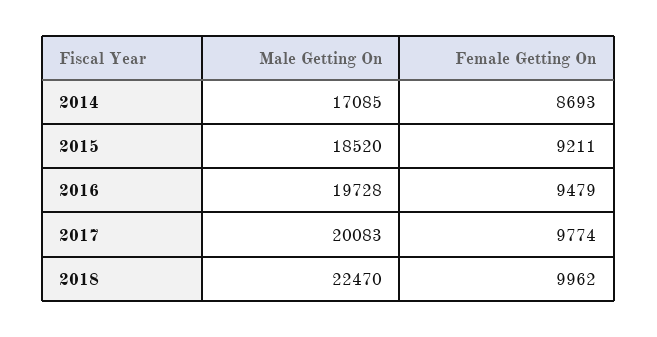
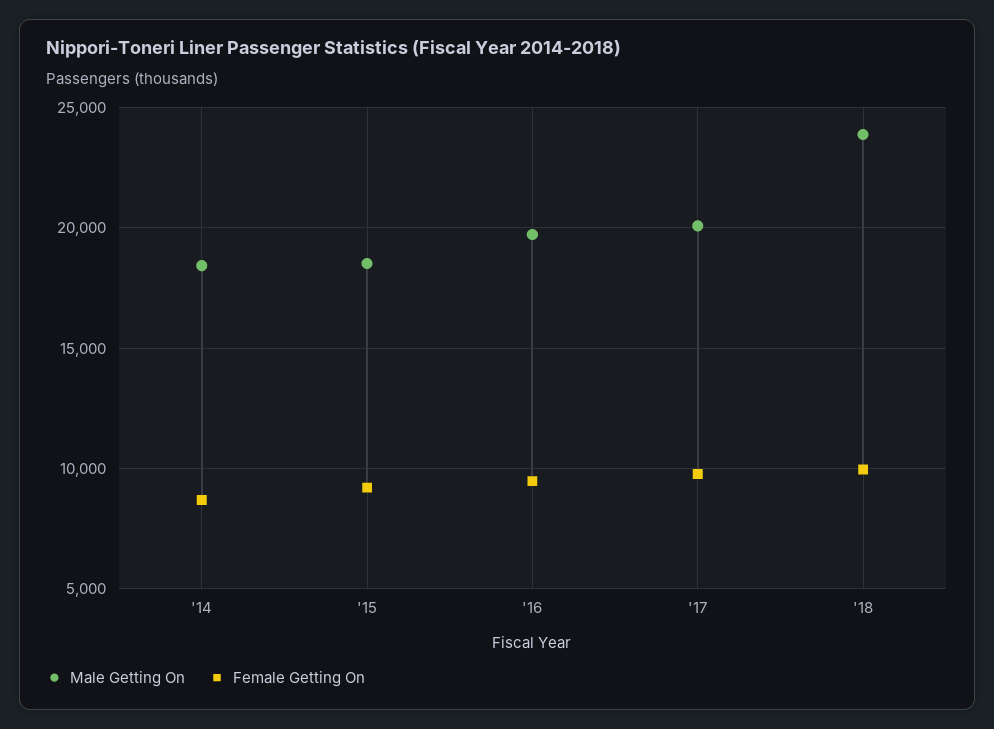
  {
    "Male Getting On": {
-     "2014": 17085,
+     "2014": 18500,
      "2015": 18520,
      "2016": 19728,
      "2017": 20083,
-     "2018": 22470
+     "2018": 24000
    },
    "Female Getting On": {
      "2014": 8693,
      "2015": 9211,
      "2016": 9479,
      "2017": 9774,
      "2018": 9962
    }
  }

